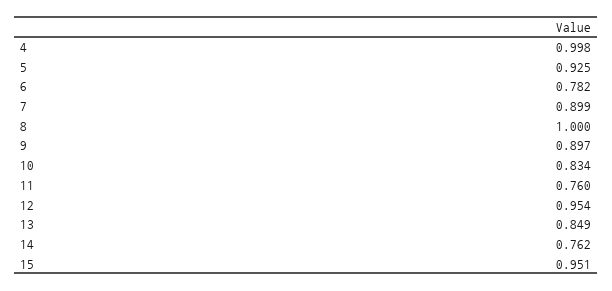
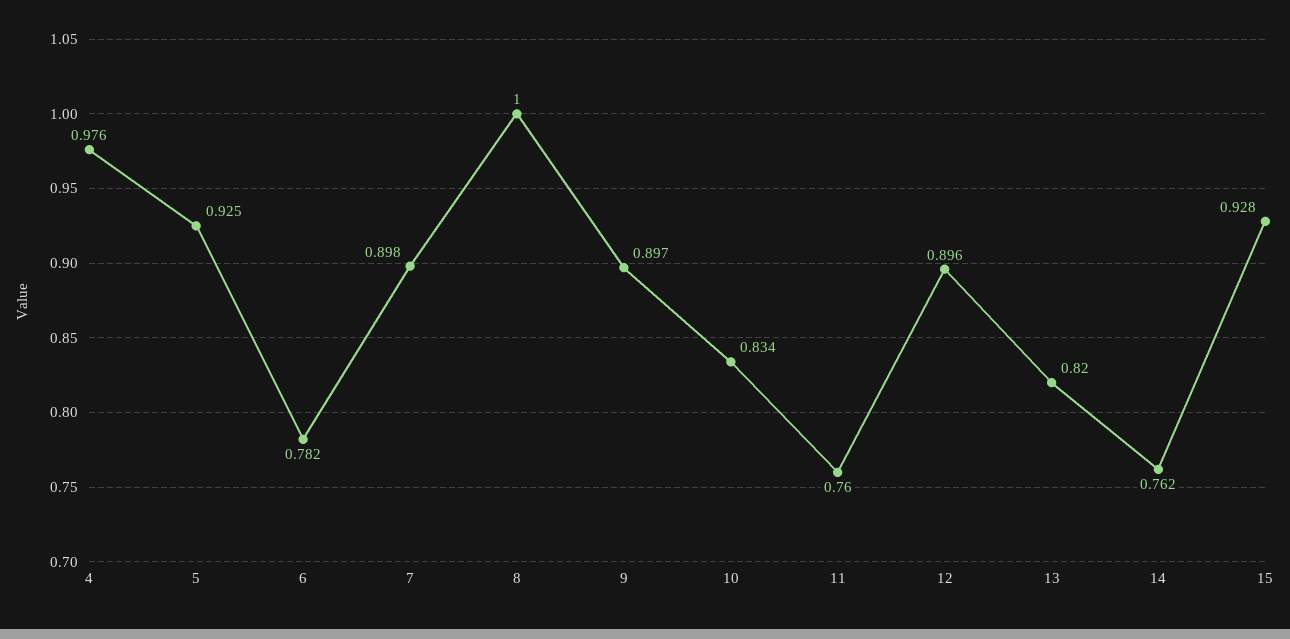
  {
-   "4": 0.998,
+   "4": 0.976,
    "5": 0.925,
    "6": 0.782,
-   "7": 0.899,
+   "7": 0.898,
    "8": 1,
    "9": 0.897,
    "10": 0.834,
    "11": 0.76,
-   "12": 0.954,
+   "12": 0.896,
-   "13": 0.849,
+   "13": 0.82,
    "14": 0.762,
-   "15": 0.951
+   "15": 0.928
  }

